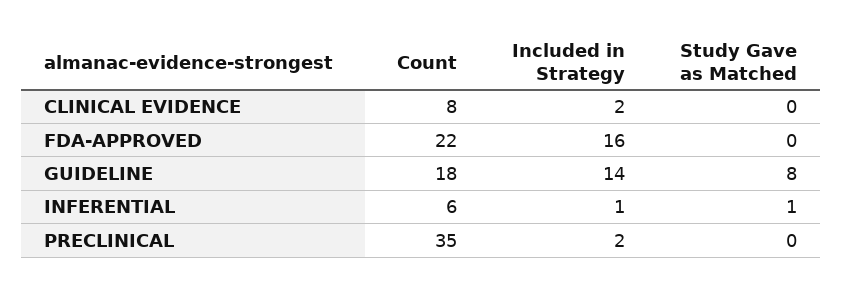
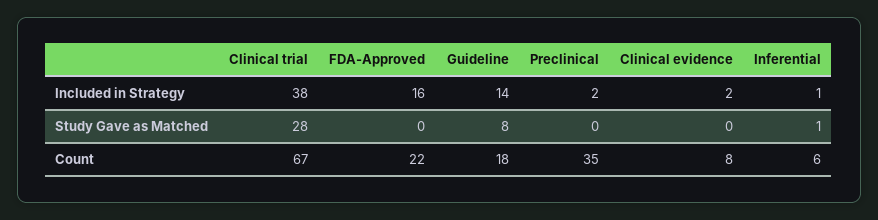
  {
    "Count": {
      "CLINICAL EVIDENCE": 8,
      "FDA-APPROVED": 22,
      "GUIDELINE": 18,
      "INFERENTIAL": 6,
-     "PRECLINICAL": 35
+     "PRECLINICAL": 35,
+     "Clinical trial": 67
    },
    "Included in Strategy": {
      "CLINICAL EVIDENCE": 2,
      "FDA-APPROVED": 16,
      "GUIDELINE": 14,
      "INFERENTIAL": 1,
-     "PRECLINICAL": 2
+     "PRECLINICAL": 2,
+     "Clinical trial": 38
    },
    "Study Gave as Matched": {
      "CLINICAL EVIDENCE": 0,
      "FDA-APPROVED": 0,
      "GUIDELINE": 8,
      "INFERENTIAL": 1,
-     "PRECLINICAL": 0
+     "PRECLINICAL": 0,
+     "Clinical trial": 28
    }
  }

